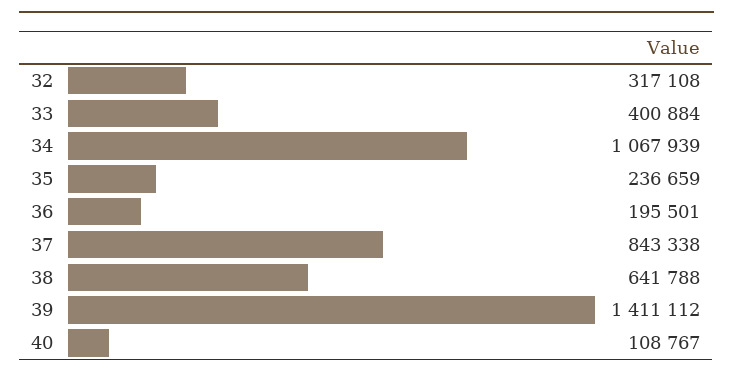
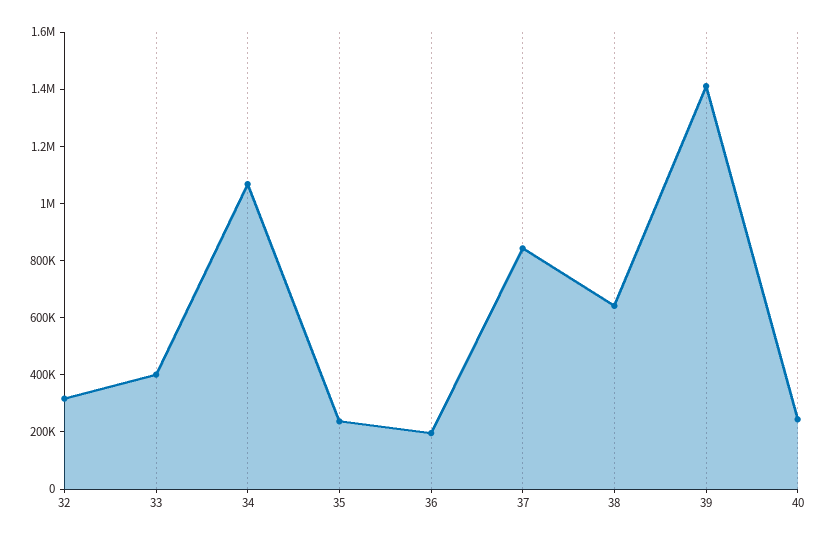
  {
    "32": 317108,
    "33": 400884,
    "34": 1067939,
    "35": 236659,
    "36": 195501,
    "37": 843338,
    "38": 641788,
    "39": 1411112,
-   "40": 108767
+   "40": 250000
  }

